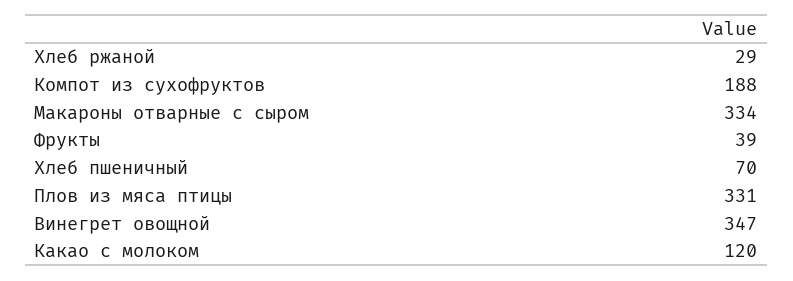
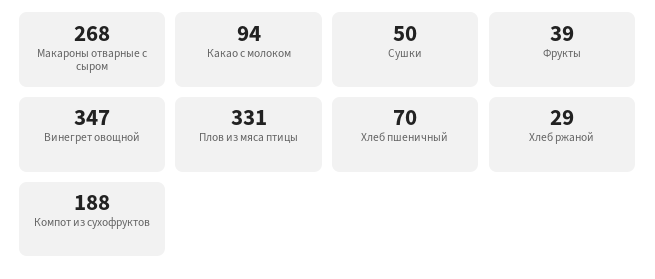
  {
    "Хлеб ржаной": 29,
    "Компот из сухофруктов": 188,
-   "Макароны отварные с сыром": 334,
+   "Макароны отварные с сыром": 268,
    "Фрукты": 39,
    "Хлеб пшеничный": 70,
    "Плов из мяса птицы": 331,
    "Винегрет овощной": 347,
-   "Какао с молоком": 120
+   "Какао с молоком": 94,
+   "Сушки": 50
  }

